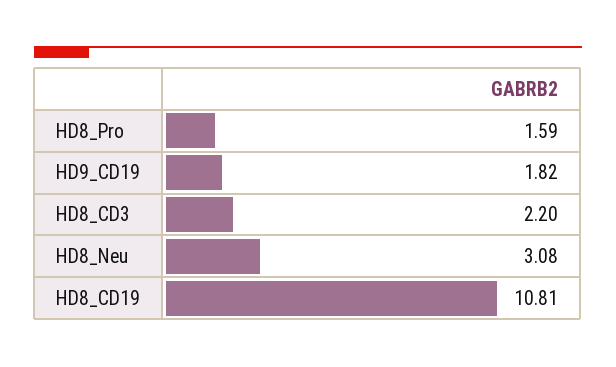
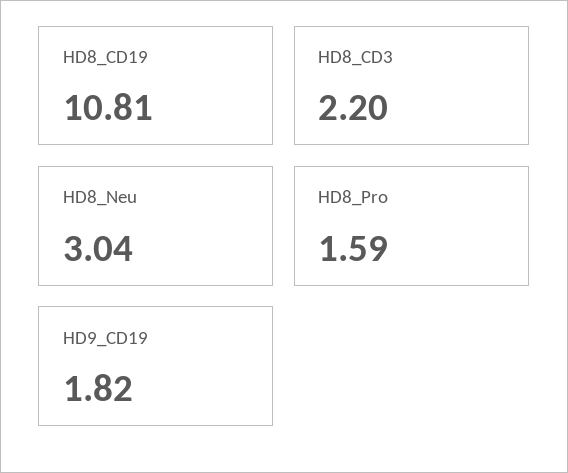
  {
    "HD8_Pro": 1.59,
    "HD9_CD19": 1.82,
    "HD8_CD3": 2.2,
-   "HD8_Neu": 3.08,
+   "HD8_Neu": 3.04,
    "HD8_CD19": 10.81
  }

